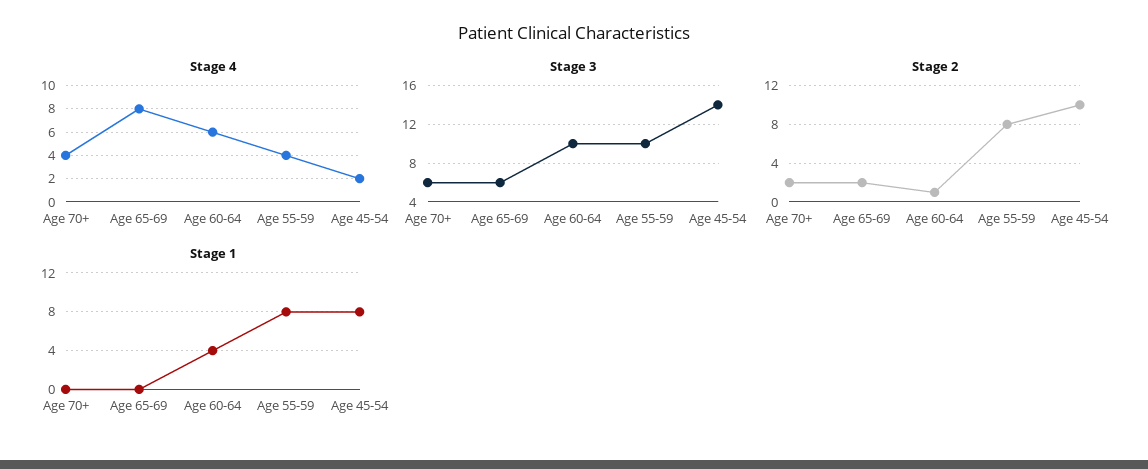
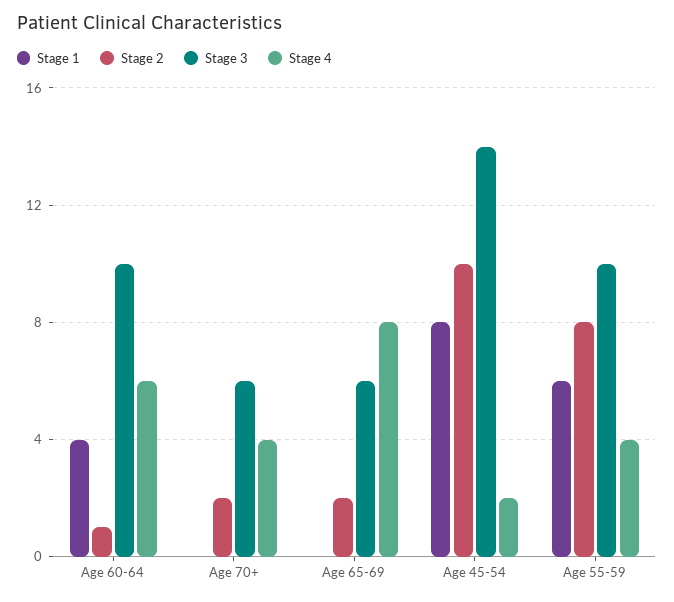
  {
    "Stage 4": {
      "Age 70+": 4,
      "Age 65-69": 8,
      "Age 60-64": 6,
      "Age 55-59": 4,
      "Age 45-54": 2
    },
    "Stage 3": {
      "Age 70+": 6,
      "Age 65-69": 6,
      "Age 60-64": 10,
      "Age 55-59": 10,
      "Age 45-54": 14
    },
    "Stage 2": {
      "Age 70+": 2,
      "Age 65-69": 2,
      "Age 60-64": 1,
      "Age 55-59": 8,
      "Age 45-54": 10
    },
    "Stage 1": {
      "Age 70+": 0,
      "Age 65-69": 0,
      "Age 60-64": 4,
-     "Age 55-59": 8,
+     "Age 55-59": 6,
      "Age 45-54": 8
    }
  }

